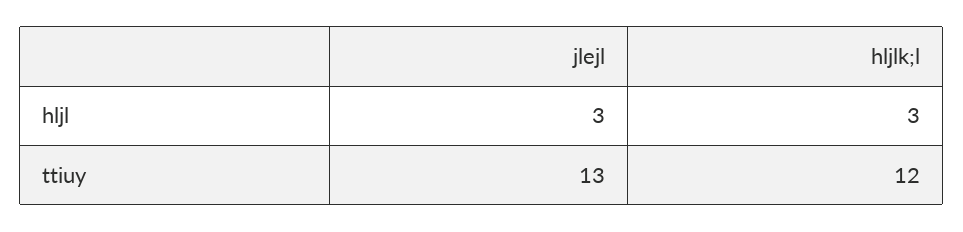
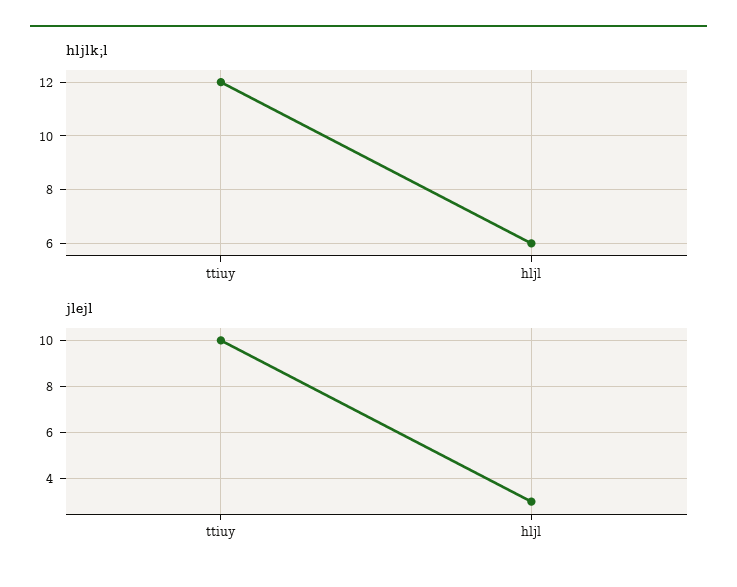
  {
    "jlejl": {
      "hljl": 3,
-     "ttiuy": 13
+     "ttiuy": 10
    },
    "hljlk;l": {
-     "hljl": 3,
+     "hljl": 6,
      "ttiuy": 12
    }
  }

